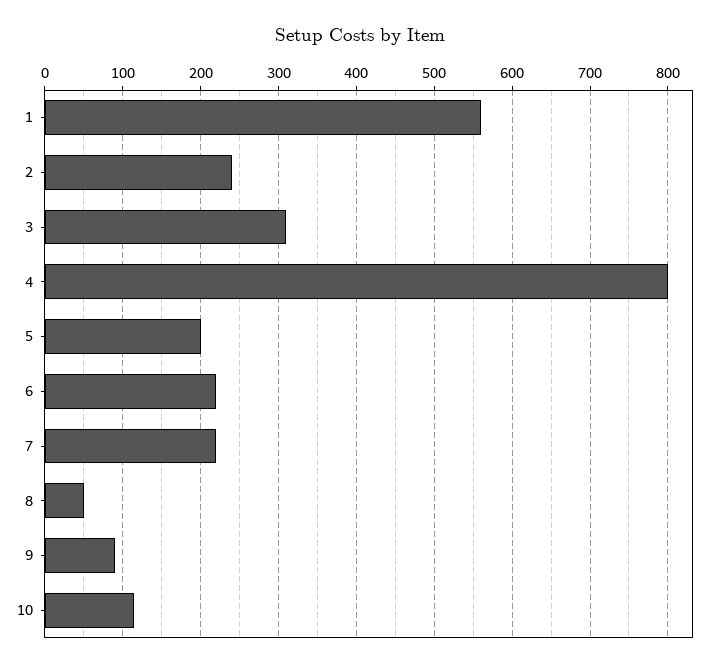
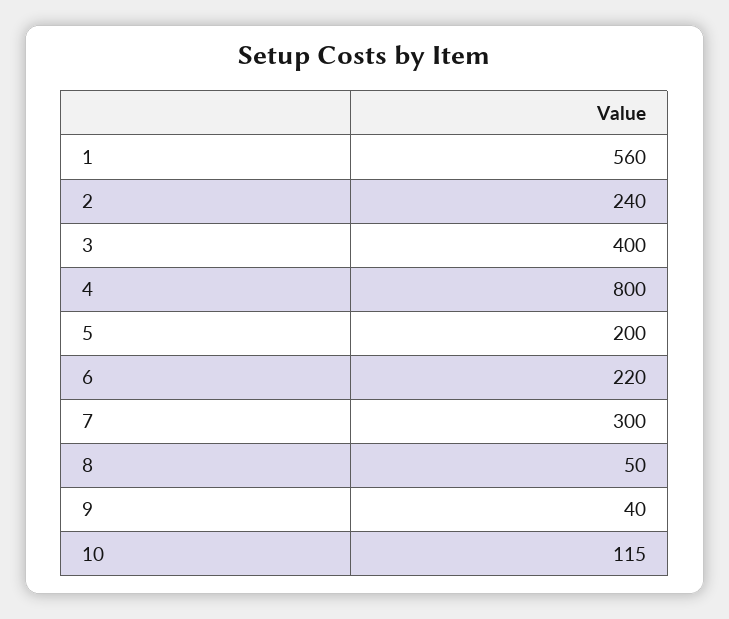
  {
    "1": 560,
    "2": 240,
-   "3": 310,
+   "3": 400,
    "4": 800,
    "5": 200,
    "6": 220,
-   "7": 220,
+   "7": 300,
    "8": 50,
-   "9": 90,
+   "9": 40,
    "10": 115
  }

